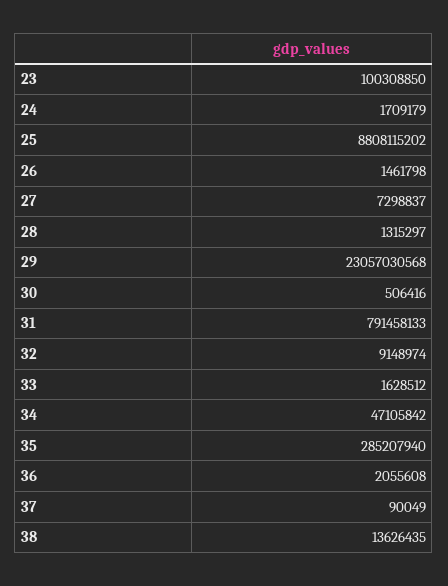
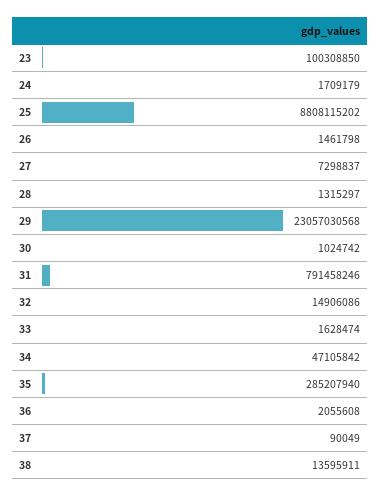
  {
    "23": 100308850,
    "24": 1709179,
    "25": 8808115202,
    "26": 1461798,
    "27": 7298837,
    "28": 1315297,
    "29": 23057030568,
-   "30": 506416,
+   "30": 1024742,
-   "31": 791458133,
+   "31": 791458246,
-   "32": 9148974,
+   "32": 14906086,
-   "33": 1628512,
+   "33": 1628474,
    "34": 47105842,
    "35": 285207940,
    "36": 2055608,
    "37": 90049,
-   "38": 13626435
+   "38": 13595911
  }

